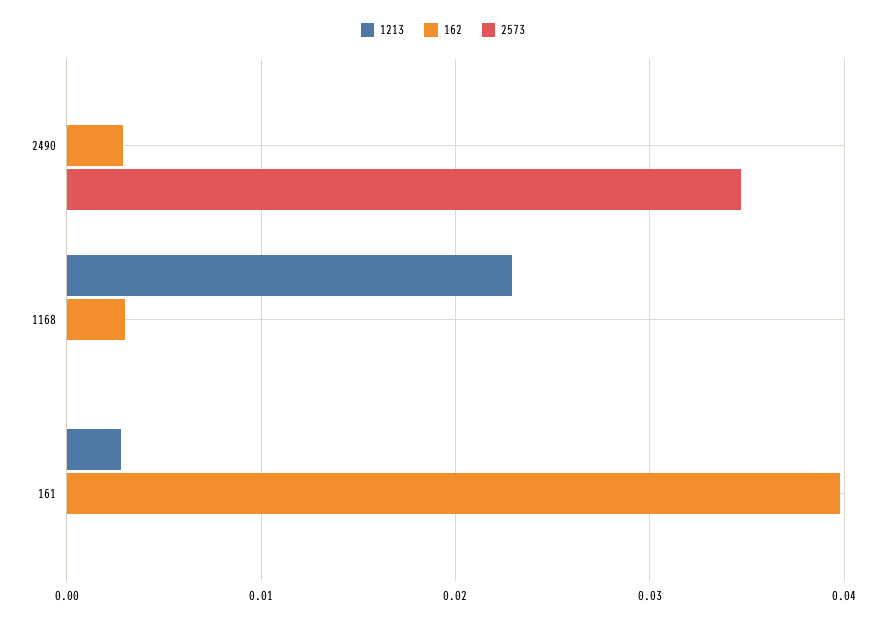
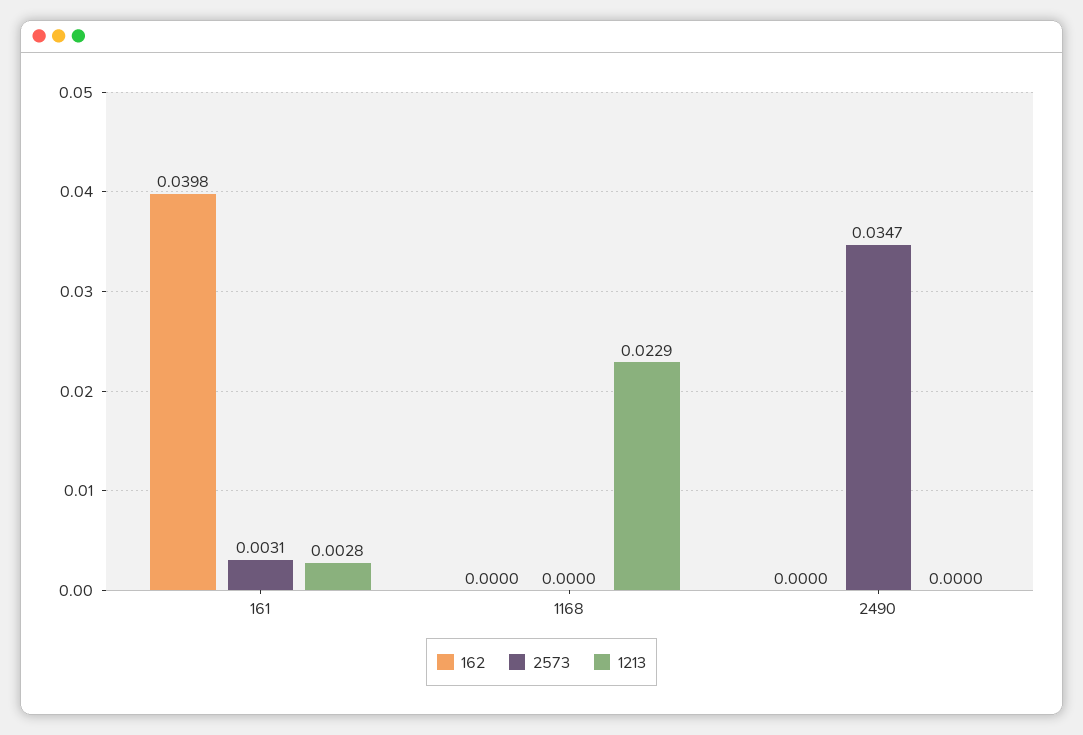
  {
    "1213": {
      "2490": 0,
      "1168": 0.0229,
      "161": 0.0028
    },
    "162": {
-     "2490": 0.003,
+     "2490": 0,
-     "1168": 0.003,
+     "1168": 0,
      "161": 0.0398
    },
    "2573": {
      "2490": 0.0347,
      "1168": 0,
-     "161": 0
+     "161": 0.0031
    }
  }

